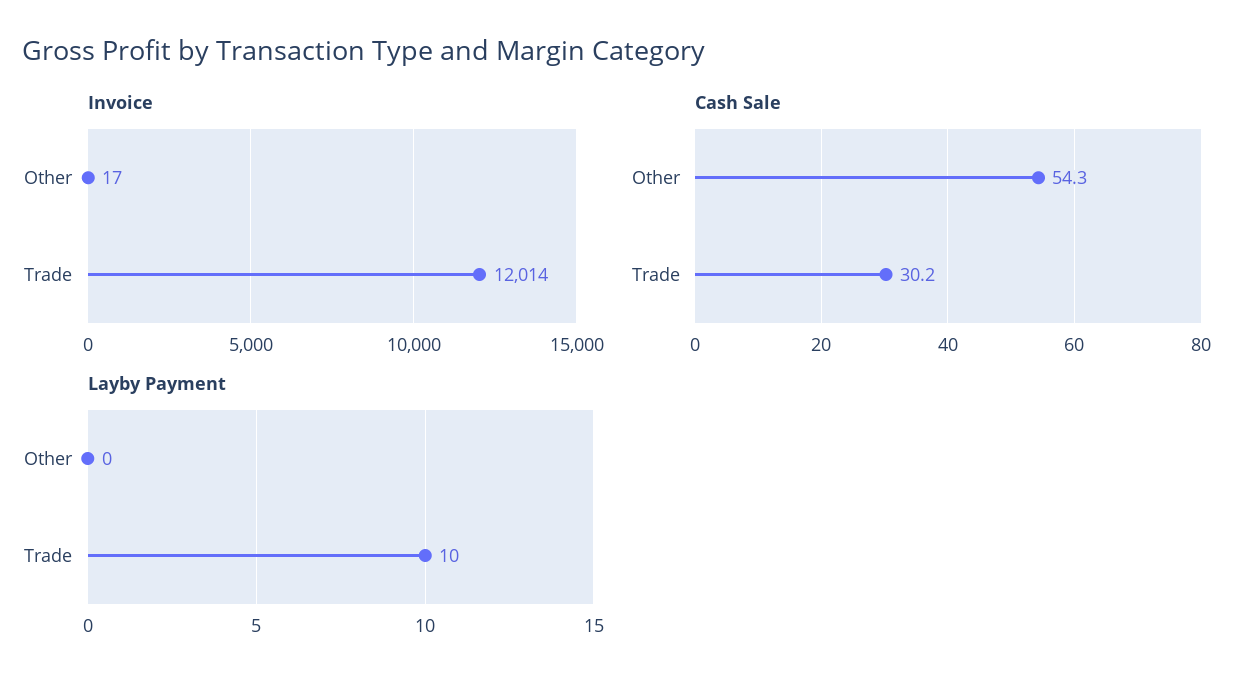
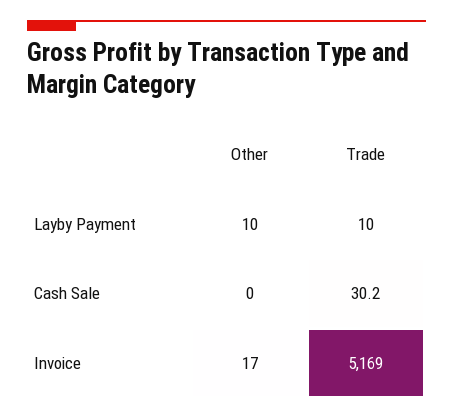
  {
    "Invoice": {
      "Other": 17,
-     "Trade": 12014
+     "Trade": 5169
    },
    "Cash Sale": {
-     "Other": 54.3,
+     "Other": 0,
      "Trade": 30.2
    },
    "Layby Payment": {
-     "Other": 0,
+     "Other": 10,
      "Trade": 10
    }
  }

